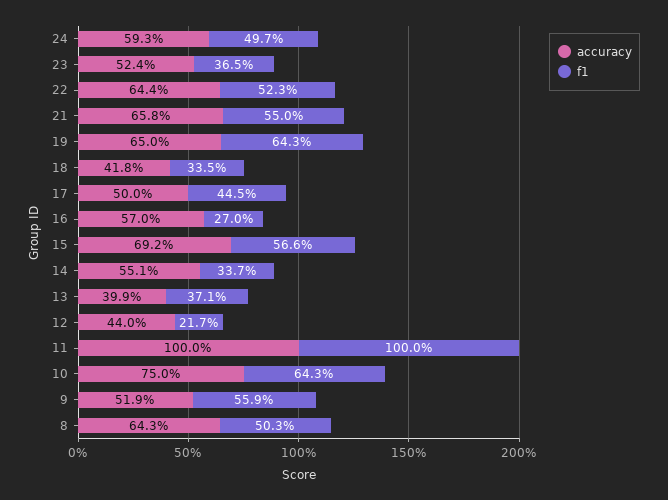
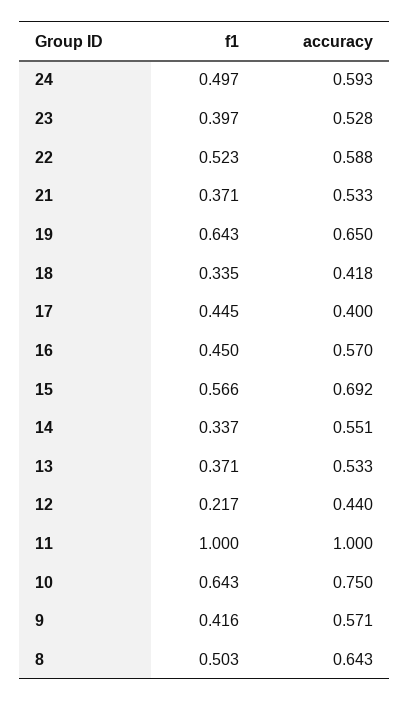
  {
    "accuracy": {
      "24": 0.593,
-     "23": 0.524,
+     "23": 0.528,
-     "22": 0.644,
+     "22": 0.588,
-     "21": 0.658,
+     "21": 0.533,
      "19": 0.65,
      "18": 0.418,
-     "17": 0.5,
+     "17": 0.4,
      "16": 0.57,
      "15": 0.692,
      "14": 0.551,
-     "13": 0.399,
+     "13": 0.533,
      "12": 0.44,
      "11": 1,
      "10": 0.75,
-     "9": 0.519,
+     "9": 0.571,
      "8": 0.643
    },
    "f1": {
      "24": 0.497,
-     "23": 0.365,
+     "23": 0.397,
      "22": 0.523,
-     "21": 0.55,
+     "21": 0.371,
      "19": 0.643,
      "18": 0.335,
      "17": 0.445,
-     "16": 0.27,
+     "16": 0.45,
      "15": 0.566,
      "14": 0.337,
      "13": 0.371,
      "12": 0.217,
      "11": 1,
      "10": 0.643,
-     "9": 0.559,
+     "9": 0.416,
      "8": 0.503
    }
  }

